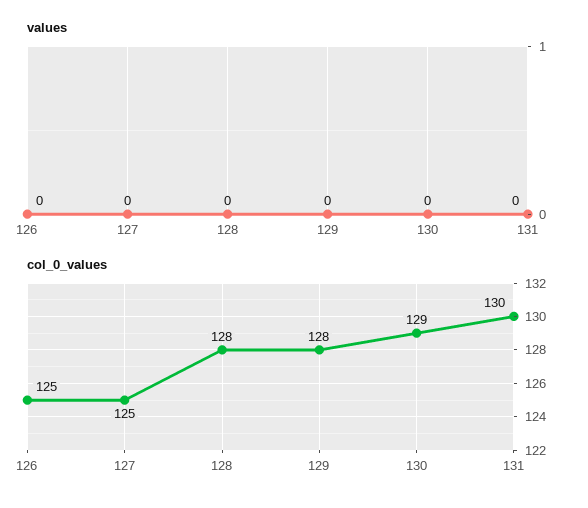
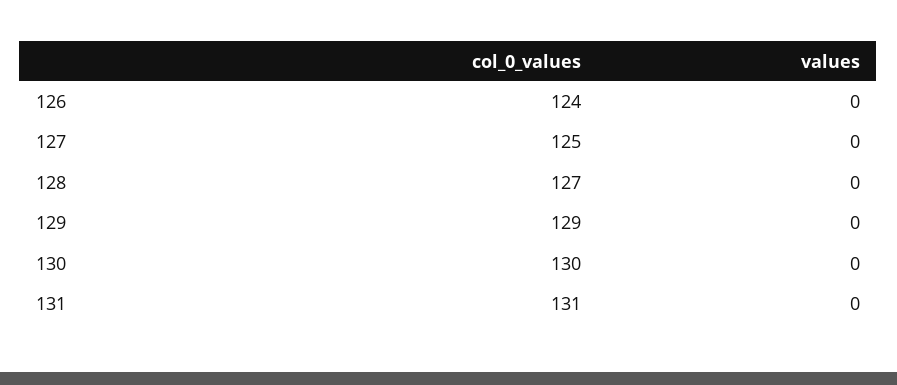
  {
    "values": {
      "126": 0,
      "127": 0,
      "128": 0,
      "129": 0,
      "130": 0,
      "131": 0
    },
    "col_0_values": {
-     "126": 125,
+     "126": 124,
      "127": 125,
-     "128": 128,
+     "128": 127,
-     "129": 128,
+     "129": 129,
-     "130": 129,
+     "130": 130,
-     "131": 130
+     "131": 131
    }
  }

